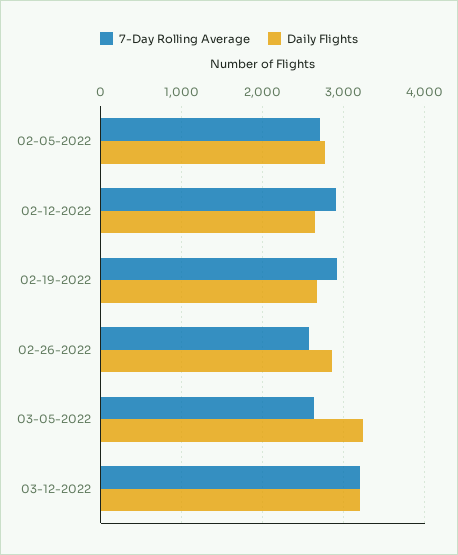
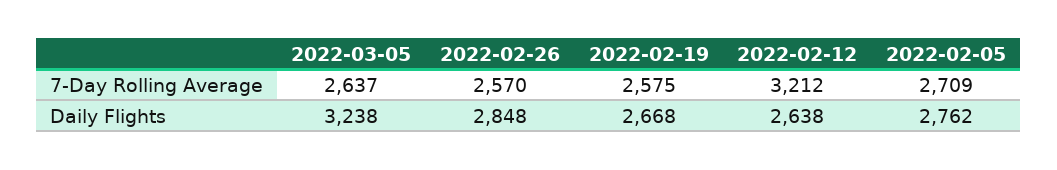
  {
    "7-Day Rolling Average": {
      "02-05-2022": 2709,
-     "02-12-2022": 2900,
+     "02-12-2022": 3212,
-     "02-19-2022": 2900,
+     "02-19-2022": 2575,
      "02-26-2022": 2570,
-     "03-05-2022": 2637,
+     "03-05-2022": 2637
-     "03-12-2022": 3200
    },
    "Daily Flights": {
      "02-05-2022": 2762,
      "02-12-2022": 2638,
      "02-19-2022": 2668,
      "02-26-2022": 2848,
-     "03-05-2022": 3238,
+     "03-05-2022": 3238
-     "03-12-2022": 3200
    }
  }

